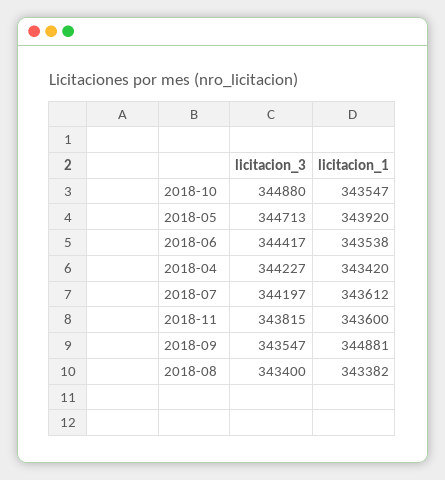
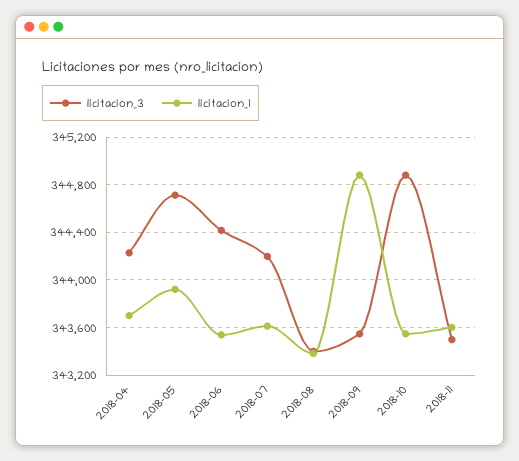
  {
    "licitacion_3": {
      "2018-10": 344880,
      "2018-05": 344713,
      "2018-06": 344417,
      "2018-04": 344227,
      "2018-07": 344197,
-     "2018-11": 343815,
+     "2018-11": 343500,
      "2018-09": 343547,
      "2018-08": 343400
    },
    "licitacion_1": {
      "2018-10": 343547,
      "2018-05": 343920,
      "2018-06": 343538,
-     "2018-04": 343420,
+     "2018-04": 343700,
      "2018-07": 343612,
      "2018-11": 343600,
      "2018-09": 344881,
      "2018-08": 343382
    }
  }

